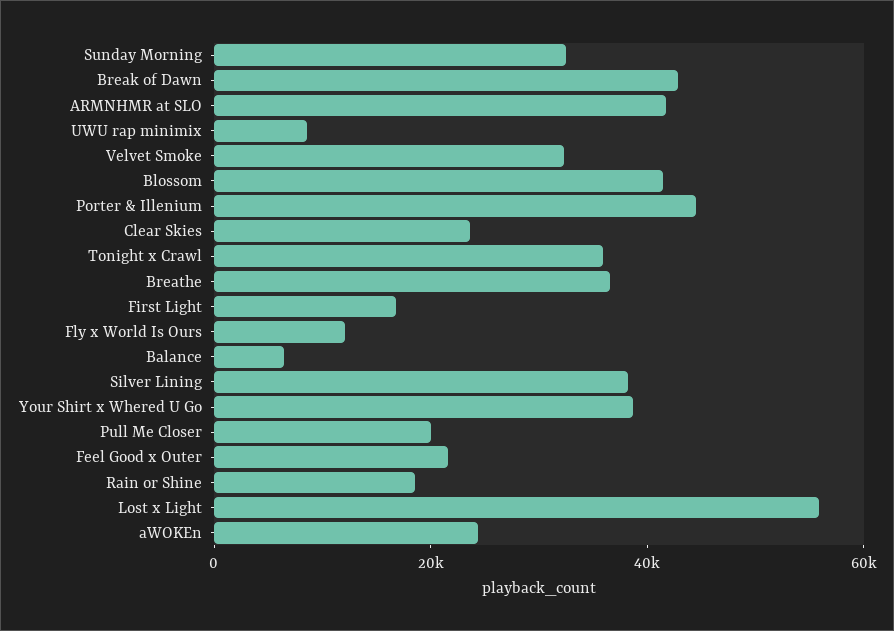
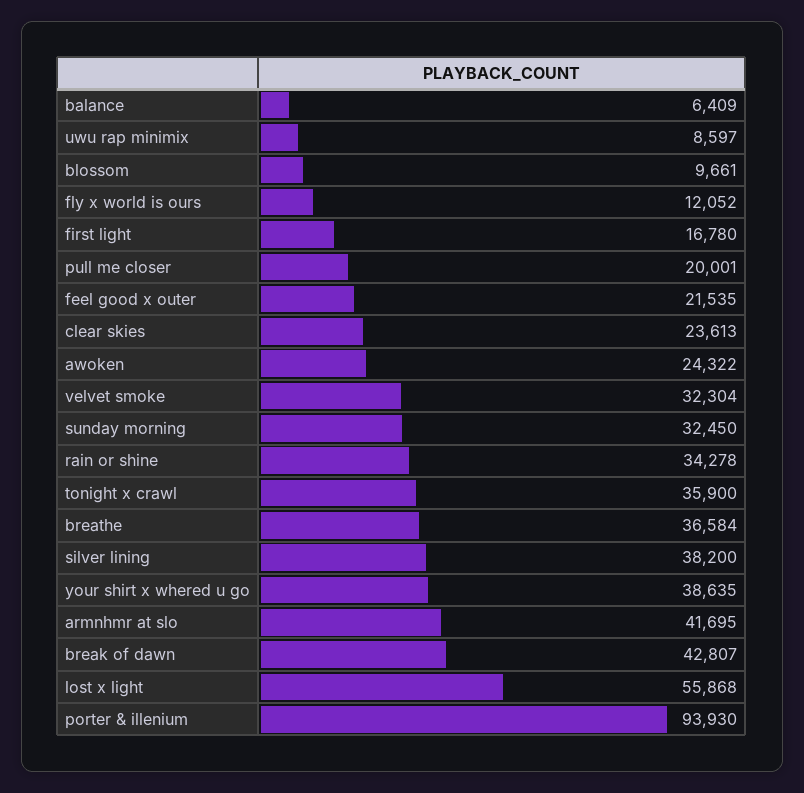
  {
    "Sunday Morning": 32450,
    "Break of Dawn": 42807,
    "ARMNHMR at SLO": 41695,
    "UWU rap minimix": 8597,
    "Velvet Smoke": 32304,
-   "Blossom": 40000,
+   "Blossom": 9661,
-   "Porter & Illenium": 45000,
+   "Porter & Illenium": 93930,
    "Clear Skies": 23613,
    "Tonight x Crawl": 35900,
    "Breathe": 36584,
    "First Light": 16780,
    "Fly x World Is Ours": 12052,
    "Balance": 6409,
    "Silver Lining": 38200,
    "Your Shirt x Whered U Go": 38635,
    "Pull Me Closer": 20001,
    "Feel Good x Outer": 21535,
-   "Rain or Shine": 20000,
+   "Rain or Shine": 34278,
    "Lost x Light": 55868,
    "aWOKEn": 24322
  }

